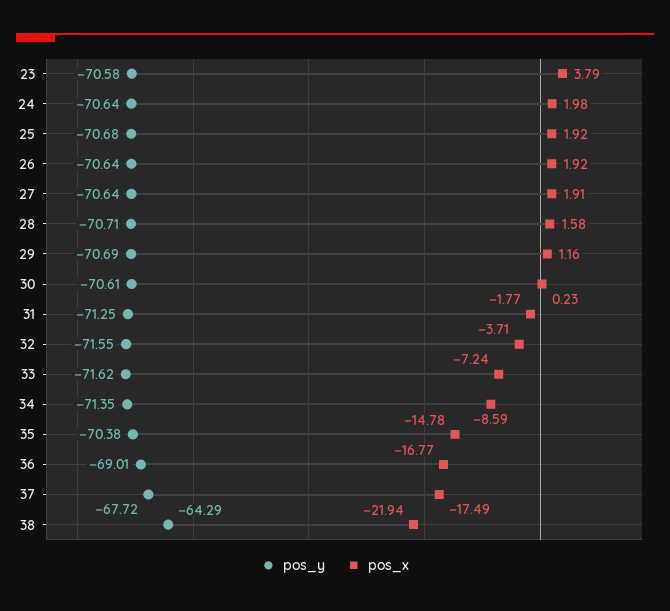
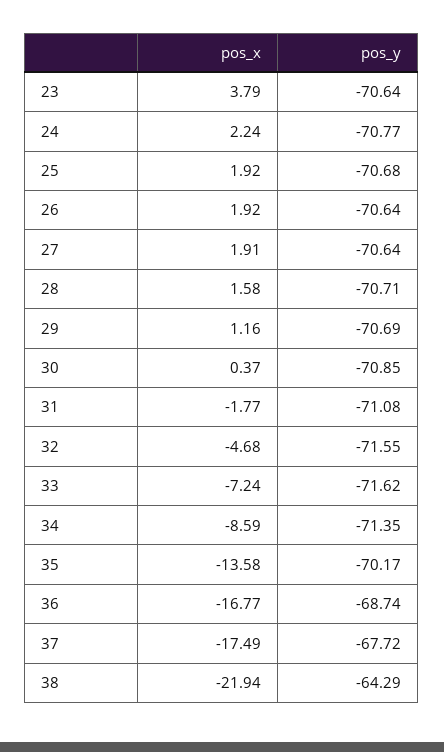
  {
    "pos_y": {
-     "23": -70.58,
+     "23": -70.64,
-     "24": -70.64,
+     "24": -70.77,
      "25": -70.68,
      "26": -70.64,
      "27": -70.64,
      "28": -70.71,
      "29": -70.69,
-     "30": -70.61,
+     "30": -70.85,
-     "31": -71.25,
+     "31": -71.08,
      "32": -71.55,
      "33": -71.62,
      "34": -71.35,
-     "35": -70.38,
+     "35": -70.17,
-     "36": -69.01,
+     "36": -68.74,
      "37": -67.72,
      "38": -64.29
    },
    "pos_x": {
      "23": 3.79,
-     "24": 1.98,
+     "24": 2.24,
      "25": 1.92,
      "26": 1.92,
      "27": 1.91,
      "28": 1.58,
      "29": 1.16,
-     "30": 0.23,
+     "30": 0.37,
      "31": -1.77,
-     "32": -3.71,
+     "32": -4.68,
      "33": -7.24,
      "34": -8.59,
-     "35": -14.78,
+     "35": -13.58,
      "36": -16.77,
      "37": -17.49,
      "38": -21.94
    }
  }

